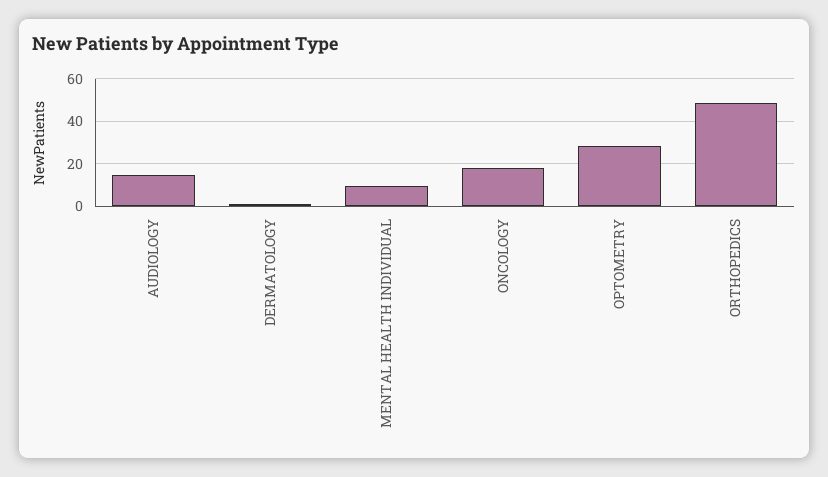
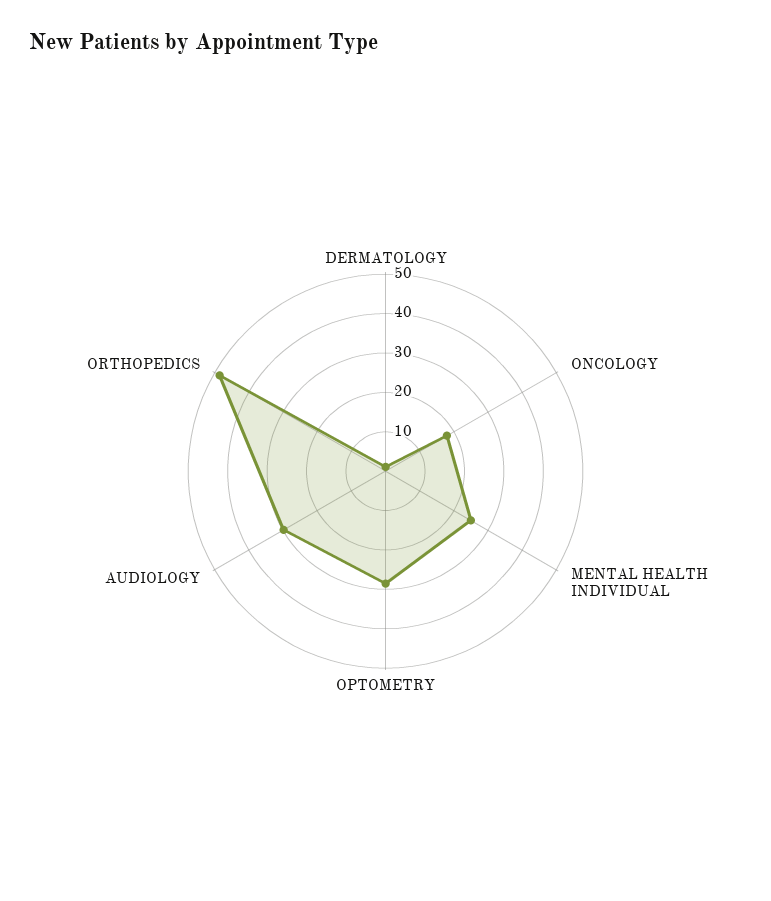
  {
-   "AUDIOLOGY": 15,
+   "AUDIOLOGY": 30,
    "DERMATOLOGY": 0,
-   "MENTAL HEALTH INDIVIDUAL": 10,
+   "MENTAL HEALTH INDIVIDUAL": 25,
    "ONCOLOGY": 17.5,
    "OPTOMETRY": 27.5,
    "ORTHOPEDICS": 47.5
  }

